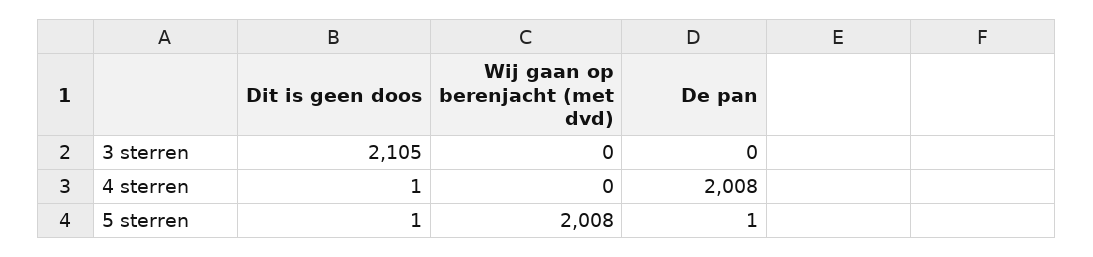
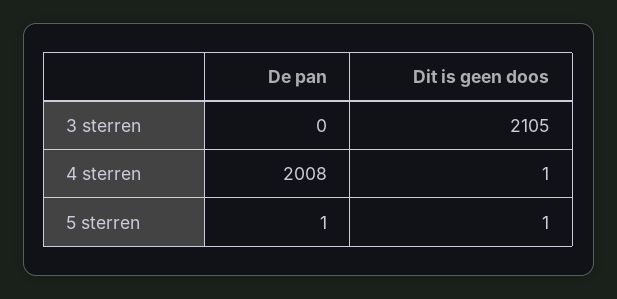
  {
    "Dit is geen doos": {
      "3 sterren": 2105,
      "4 sterren": 1,
      "5 sterren": 1
    },
-   "Wij gaan op berenjacht (met dvd)": {
-     "3 sterren": 0,
-     "4 sterren": 0,
-     "5 sterren": 2008
-   },
    "De pan": {
      "3 sterren": 0,
      "4 sterren": 2008,
      "5 sterren": 1
    }
  }

